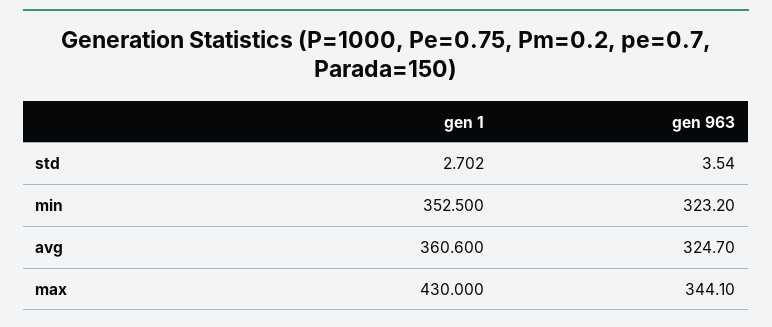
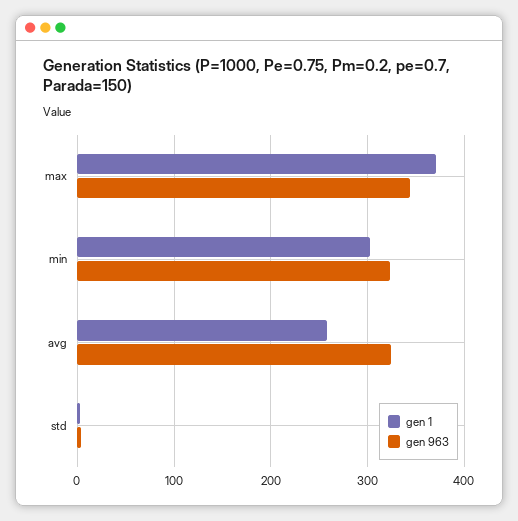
  {
    "gen 1": {
      "std": 2.702,
-     "min": 352.5,
+     "min": 300,
-     "avg": 360.6,
+     "avg": 260,
-     "max": 430
+     "max": 370
    },
    "gen 963": {
      "std": 3.54,
      "min": 323.2,
      "avg": 324.7,
      "max": 344.1
    }
  }

